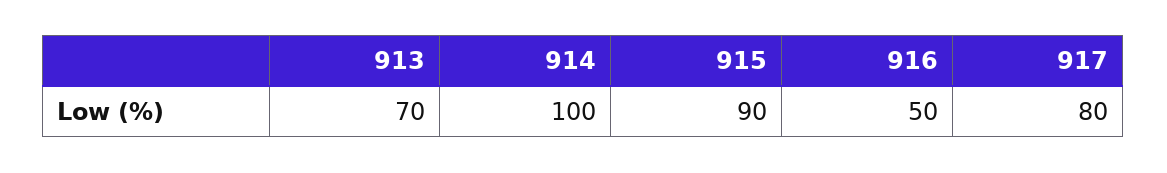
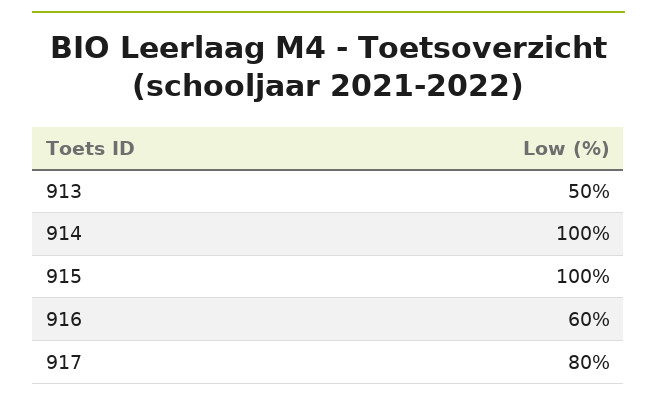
  {
-   "913": 70,
+   "913": 50,
    "914": 100,
-   "915": 90,
+   "915": 100,
-   "916": 50,
+   "916": 60,
    "917": 80
  }

